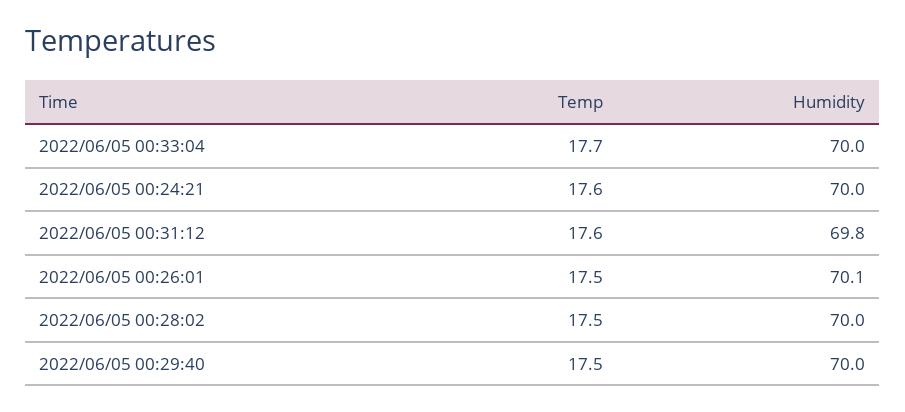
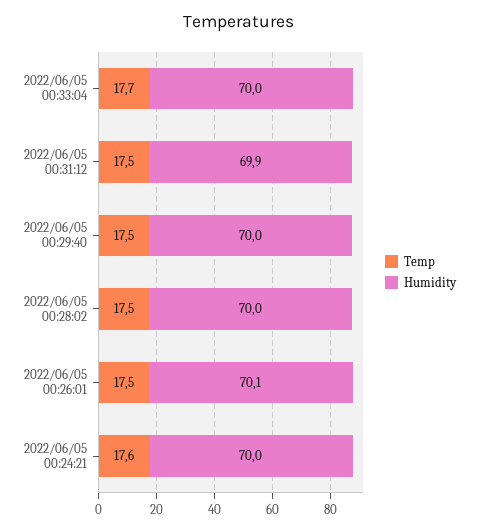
  {
    "Temp": {
      "2022/06/05 00:33:04": 17.7,
      "2022/06/05 00:24:21": 17.6,
-     "2022/06/05 00:31:12": 17.6,
+     "2022/06/05 00:31:12": 17.5,
      "2022/06/05 00:26:01": 17.5,
      "2022/06/05 00:28:02": 17.5,
      "2022/06/05 00:29:40": 17.5
    },
    "Humidity": {
      "2022/06/05 00:33:04": 70,
      "2022/06/05 00:24:21": 70,
-     "2022/06/05 00:31:12": 69.8,
+     "2022/06/05 00:31:12": 69.9,
      "2022/06/05 00:26:01": 70.1,
      "2022/06/05 00:28:02": 70,
      "2022/06/05 00:29:40": 70
    }
  }

